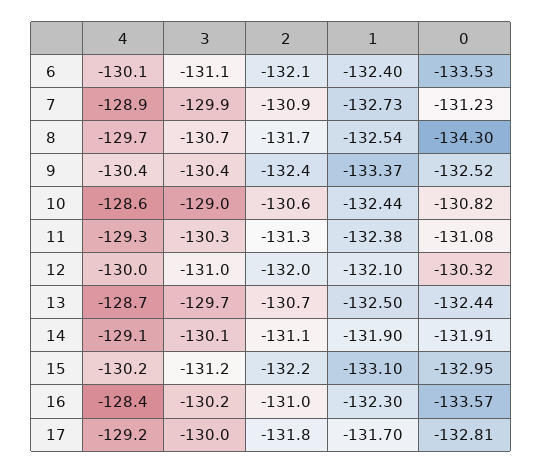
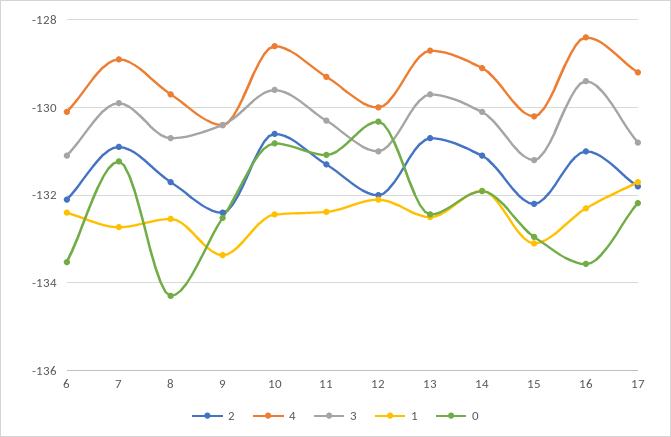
  {
    "4": {
      "6": -130.1,
      "7": -128.9,
      "8": -129.7,
      "9": -130.4,
      "10": -128.6,
      "11": -129.3,
      "12": -130,
      "13": -128.7,
      "14": -129.1,
      "15": -130.2,
      "16": -128.4,
      "17": -129.2
    },
    "3": {
      "6": -131.1,
      "7": -129.9,
      "8": -130.7,
      "9": -130.4,
-     "10": -129,
+     "10": -129.6,
      "11": -130.3,
      "12": -131,
      "13": -129.7,
      "14": -130.1,
      "15": -131.2,
-     "16": -130.2,
+     "16": -129.4,
-     "17": -130
+     "17": -130.8
    },
    "2": {
      "6": -132.1,
      "7": -130.9,
      "8": -131.7,
      "9": -132.4,
      "10": -130.6,
      "11": -131.3,
      "12": -132,
      "13": -130.7,
      "14": -131.1,
      "15": -132.2,
      "16": -131,
      "17": -131.8
    },
    "1": {
      "6": -132.4,
      "7": -132.73,
      "8": -132.54,
      "9": -133.37,
      "10": -132.44,
      "11": -132.38,
      "12": -132.1,
      "13": -132.5,
      "14": -131.9,
      "15": -133.1,
      "16": -132.3,
      "17": -131.7
    },
    "0": {
      "6": -133.53,
      "7": -131.23,
      "8": -134.3,
      "9": -132.52,
      "10": -130.82,
      "11": -131.08,
      "12": -130.32,
      "13": -132.44,
      "14": -131.91,
      "15": -132.95,
      "16": -133.57,
-     "17": -132.81
+     "17": -132.2
    }
  }

